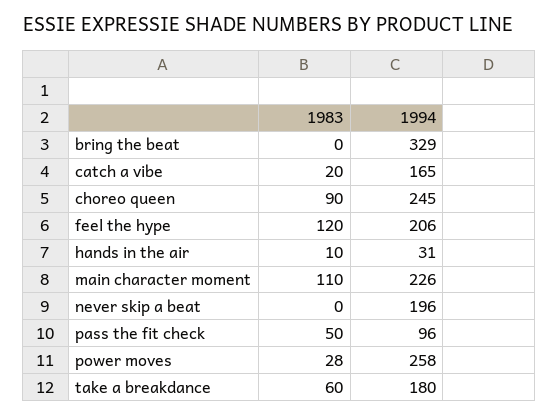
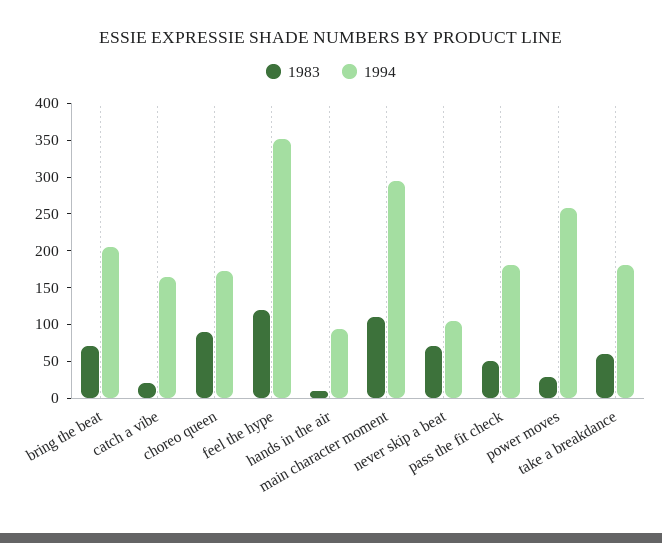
  {
    "1983": {
-     "bring the beat": 0,
+     "bring the beat": 75,
      "catch a vibe": 20,
      "choreo queen": 90,
      "feel the hype": 120,
      "hands in the air": 10,
      "main character moment": 110,
-     "never skip a beat": 0,
+     "never skip a beat": 75,
      "pass the fit check": 50,
      "power moves": 28,
      "take a breakdance": 60
    },
    "1994": {
-     "bring the beat": 329,
+     "bring the beat": 200,
      "catch a vibe": 165,
-     "choreo queen": 245,
+     "choreo queen": 175,
-     "feel the hype": 206,
+     "feel the hype": 350,
-     "hands in the air": 31,
+     "hands in the air": 100,
-     "main character moment": 226,
+     "main character moment": 300,
-     "never skip a beat": 196,
+     "never skip a beat": 100,
-     "pass the fit check": 96,
+     "pass the fit check": 175,
      "power moves": 258,
      "take a breakdance": 180
    }
  }

